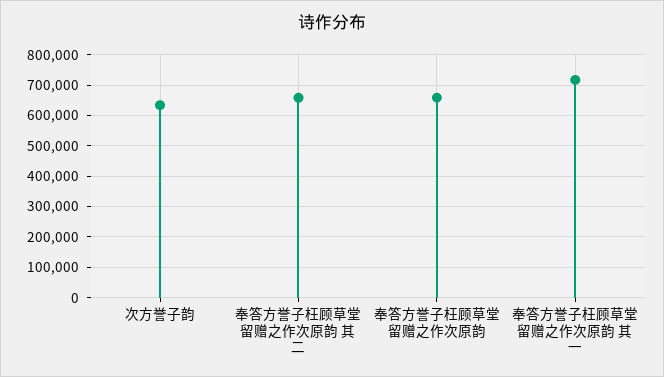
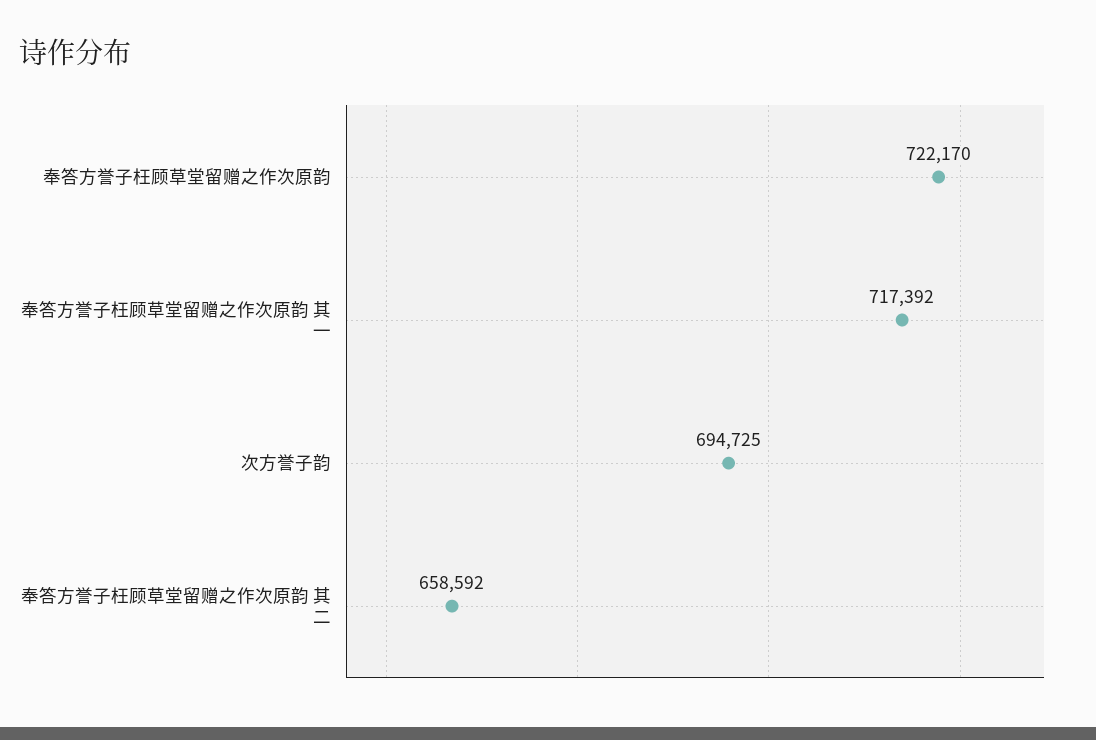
  {
-   "次方誉子韵": 640000,
+   "次方誉子韵": 694725,
    "奉答方誉子枉顾草堂留赠之作次原韵 其二": 658592,
-   "奉答方誉子枉顾草堂留赠之作次原韵": 660000,
+   "奉答方誉子枉顾草堂留赠之作次原韵": 722170,
    "奉答方誉子枉顾草堂留赠之作次原韵 其一": 717392
  }

